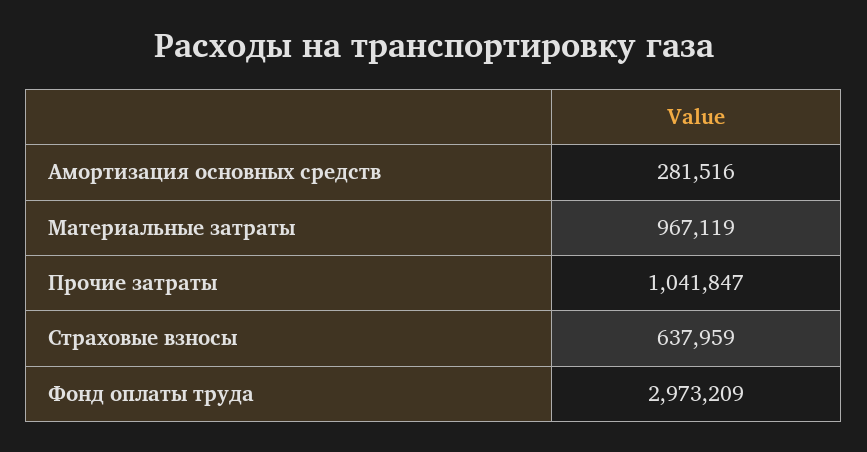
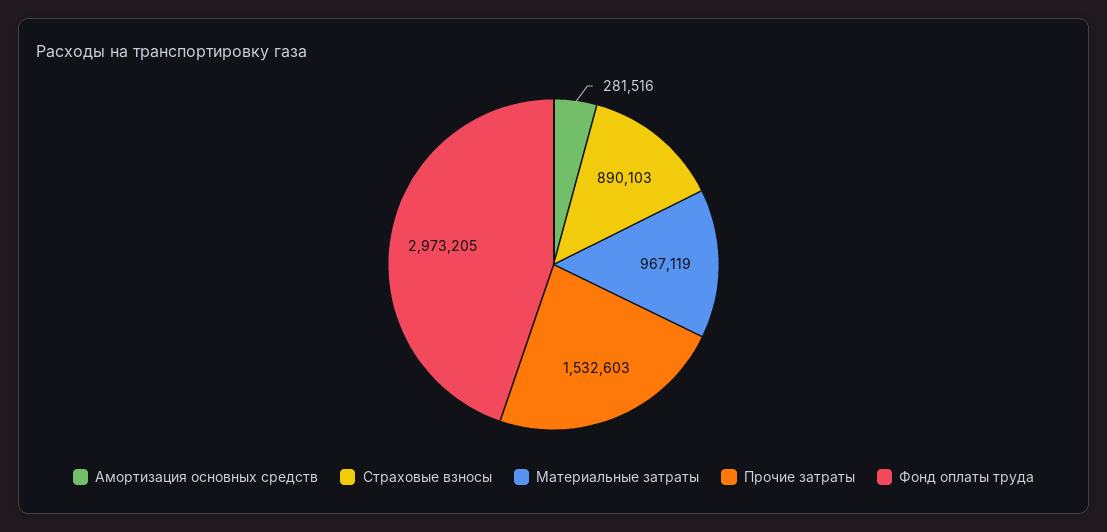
  {
    "Амортизация основных средств": 281516,
    "Материальные затраты": 967119,
-   "Прочие затраты": 1041847,
+   "Прочие затраты": 1532603,
-   "Страховые взносы": 637959,
+   "Страховые взносы": 890103,
-   "Фонд оплаты труда": 2973209
+   "Фонд оплаты труда": 2973205
  }

